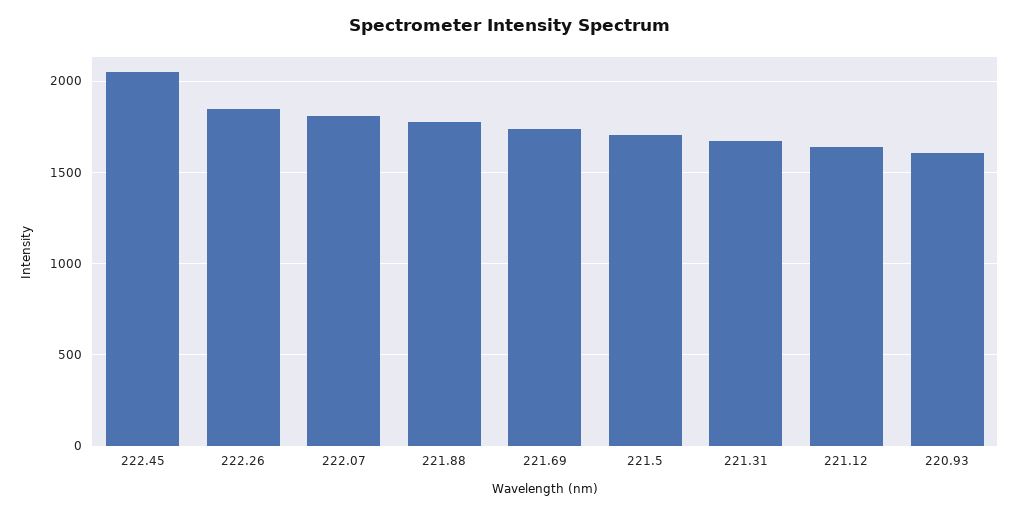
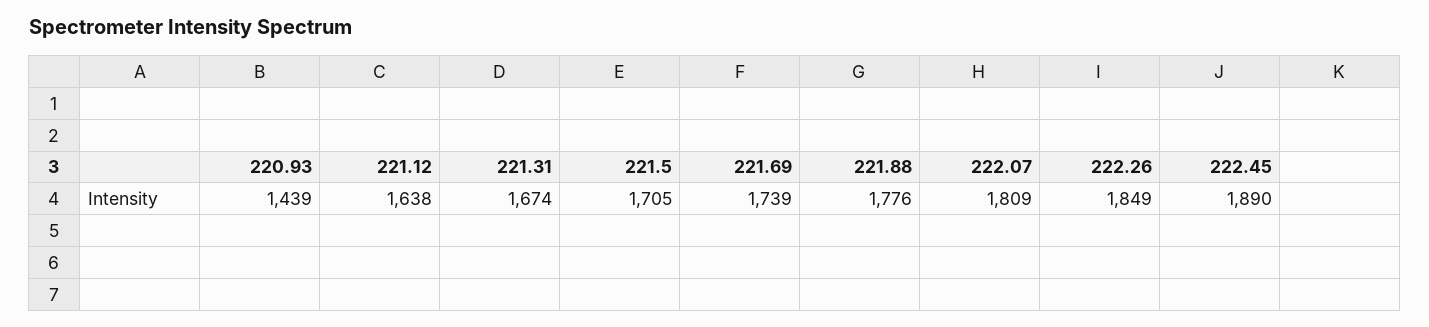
  {
-   "222.45": 2050,
+   "222.45": 1890,
    "222.26": 1849,
    "222.07": 1809,
    "221.88": 1776,
    "221.69": 1739,
    "221.5": 1705,
    "221.31": 1674,
    "221.12": 1638,
-   "220.93": 1600
+   "220.93": 1439
  }

